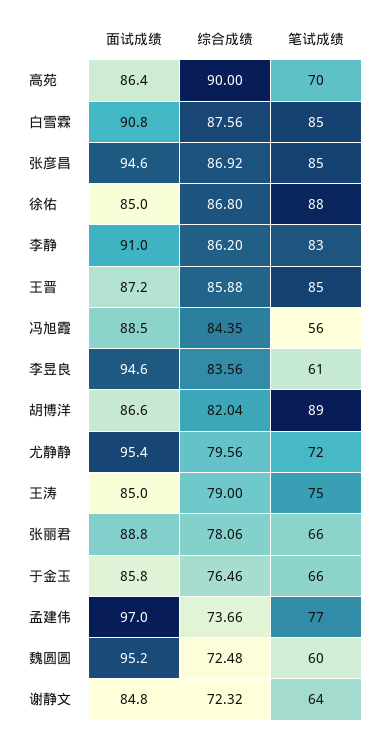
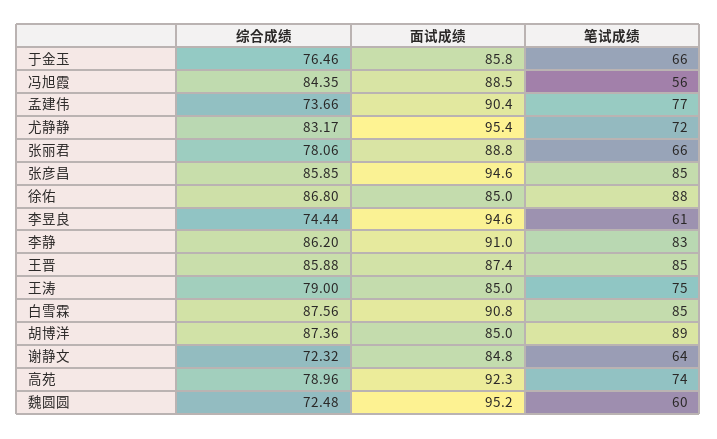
  {
    "面试成绩": {
-     "高苑": 86.4,
+     "高苑": 92.3,
      "白雪霖": 90.8,
      "张彦昌": 94.6,
      "徐佑": 85,
      "李静": 91,
-     "王晋": 87.2,
+     "王晋": 87.4,
      "冯旭霞": 88.5,
      "李昱良": 94.6,
-     "胡博洋": 86.6,
+     "胡博洋": 85,
      "尤静静": 95.4,
      "王涛": 85,
      "张丽君": 88.8,
      "于金玉": 85.8,
-     "孟建伟": 97,
+     "孟建伟": 90.4,
      "魏圆圆": 95.2,
      "谢静文": 84.8
    },
    "综合成绩": {
-     "高苑": 90,
+     "高苑": 78.96,
      "白雪霖": 87.56,
-     "张彦昌": 86.92,
+     "张彦昌": 85.85,
      "徐佑": 86.8,
      "李静": 86.2,
      "王晋": 85.88,
      "冯旭霞": 84.35,
-     "李昱良": 83.56,
+     "李昱良": 74.44,
-     "胡博洋": 82.04,
+     "胡博洋": 87.36,
-     "尤静静": 79.56,
+     "尤静静": 83.17,
      "王涛": 79,
      "张丽君": 78.06,
      "于金玉": 76.46,
      "孟建伟": 73.66,
      "魏圆圆": 72.48,
      "谢静文": 72.32
    },
    "笔试成绩": {
-     "高苑": 70,
+     "高苑": 74,
      "白雪霖": 85,
      "张彦昌": 85,
      "徐佑": 88,
      "李静": 83,
      "王晋": 85,
      "冯旭霞": 56,
      "李昱良": 61,
      "胡博洋": 89,
      "尤静静": 72,
      "王涛": 75,
      "张丽君": 66,
      "于金玉": 66,
      "孟建伟": 77,
      "魏圆圆": 60,
      "谢静文": 64
    }
  }

